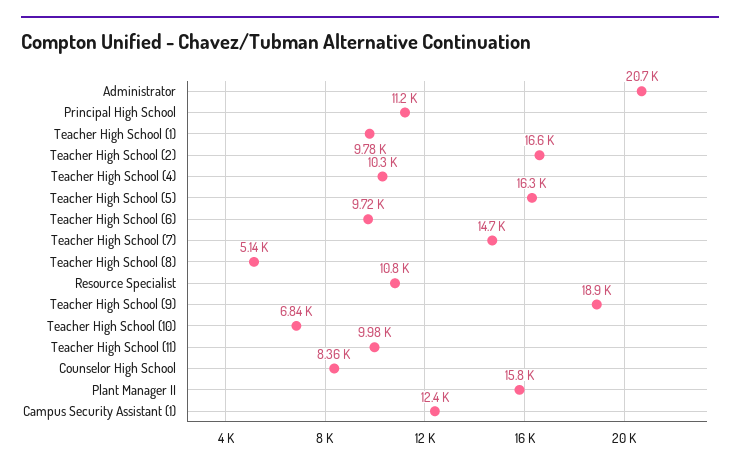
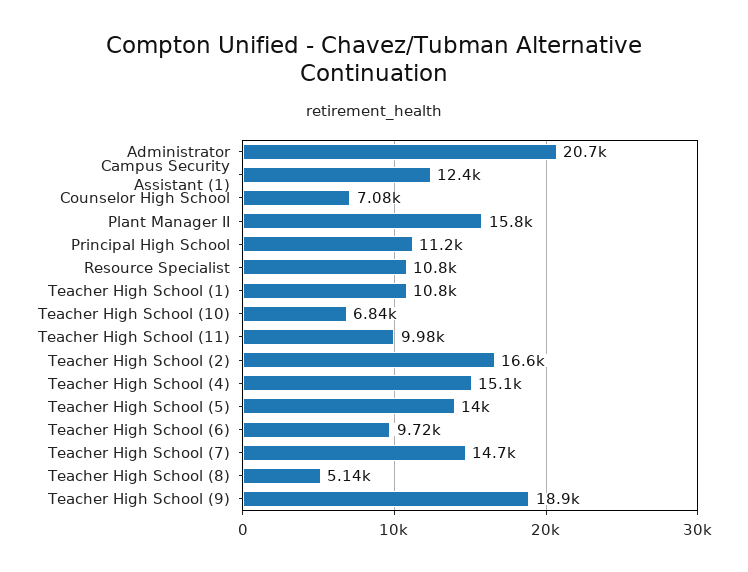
  {
    "Administrator": 20700,
    "Principal High School": 11200,
-   "Teacher High School (1)": 9780,
+   "Teacher High School (1)": 10800,
    "Teacher High School (2)": 16600,
-   "Teacher High School (4)": 10300,
+   "Teacher High School (4)": 15100,
-   "Teacher High School (5)": 16300,
+   "Teacher High School (5)": 14000,
    "Teacher High School (6)": 9720,
    "Teacher High School (7)": 14700,
    "Teacher High School (8)": 5140,
    "Resource Specialist": 10800,
    "Teacher High School (9)": 18900,
    "Teacher High School (10)": 6840,
    "Teacher High School (11)": 9980,
-   "Counselor High School": 8360,
+   "Counselor High School": 7080,
    "Plant Manager II": 15800,
    "Campus Security Assistant (1)": 12400
  }

